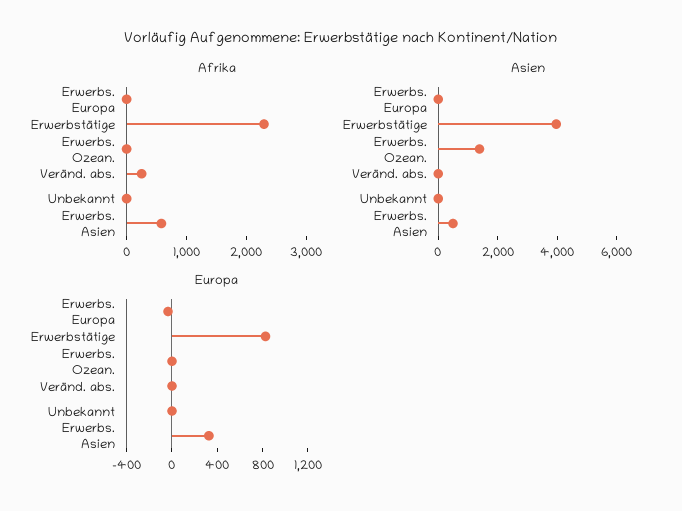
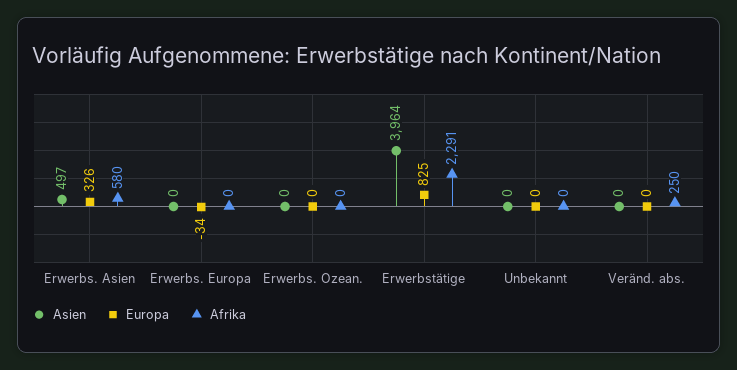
  {
    "Afrika": {
      "Erwerbs. Europa": 0,
      "Erwerbstätige": 2291,
      "Erwerbs. Ozean.": 0,
      "Veränd. abs.": 250,
      "Unbekannt": 0,
      "Erwerbs. Asien": 580
    },
    "Asien": {
      "Erwerbs. Europa": 0,
      "Erwerbstätige": 3964,
-     "Erwerbs. Ozean.": 1500,
+     "Erwerbs. Ozean.": 0,
      "Veränd. abs.": 0,
      "Unbekannt": 0,
      "Erwerbs. Asien": 497
    },
    "Europa": {
      "Erwerbs. Europa": -34,
      "Erwerbstätige": 825,
      "Erwerbs. Ozean.": 0,
      "Veränd. abs.": 0,
      "Unbekannt": 0,
      "Erwerbs. Asien": 326
    }
  }

